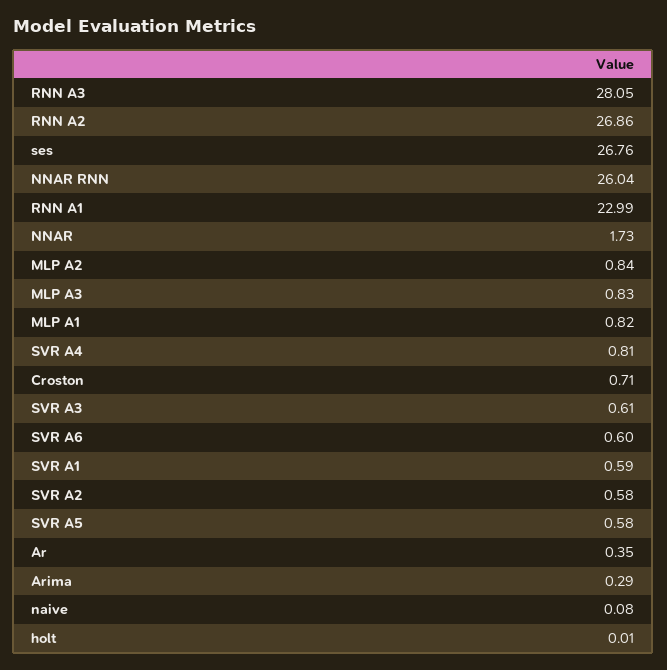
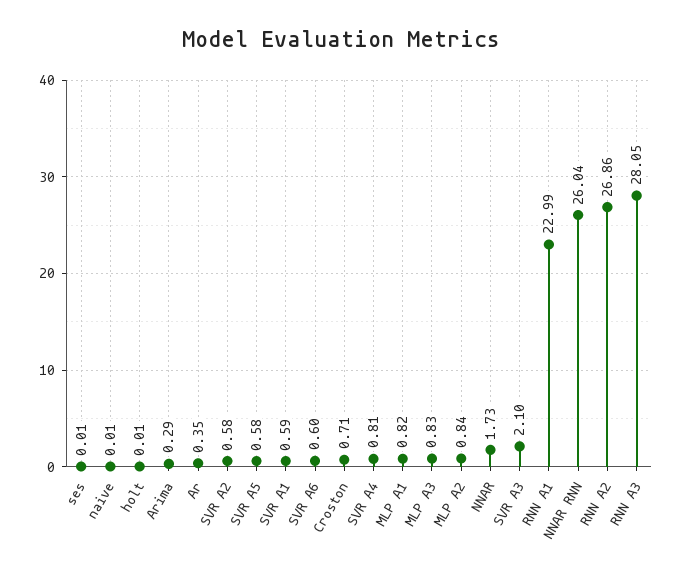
  {
    "RNN A3": 28.05,
    "RNN A2": 26.86,
-   "ses": 26.76,
+   "ses": 0.01,
    "NNAR RNN": 26.04,
    "RNN A1": 22.99,
    "NNAR": 1.73,
    "MLP A2": 0.84,
    "MLP A3": 0.83,
    "MLP A1": 0.82,
    "SVR A4": 0.81,
    "Croston": 0.71,
-   "SVR A3": 0.61,
+   "SVR A3": 2.1,
    "SVR A6": 0.6,
    "SVR A1": 0.59,
    "SVR A2": 0.58,
    "SVR A5": 0.58,
    "Ar": 0.35,
    "Arima": 0.29,
-   "naive": 0.08,
+   "naive": 0.01,
    "holt": 0.01
  }

